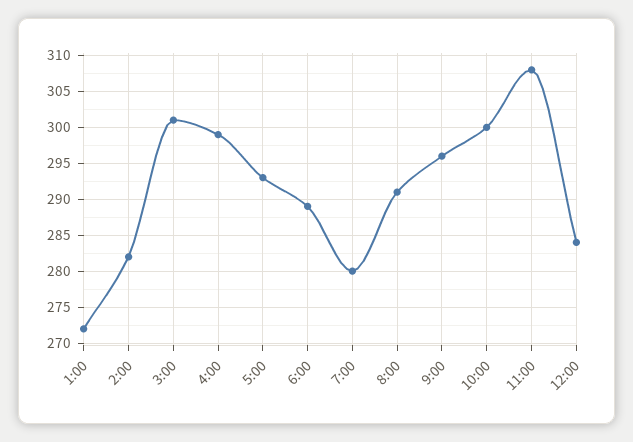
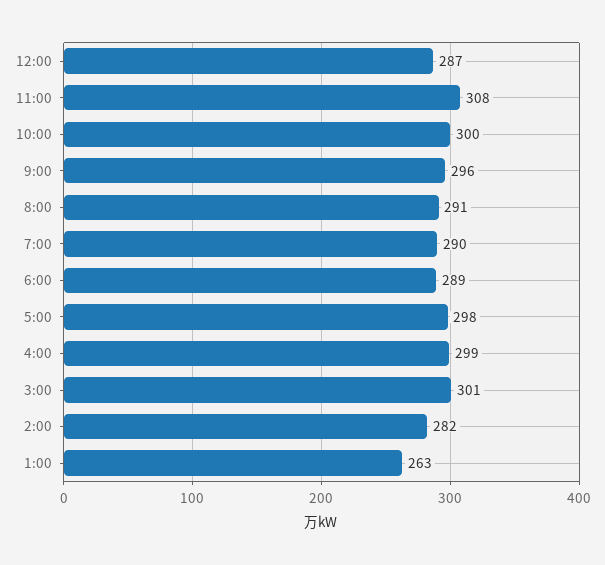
  {
-   "1:00": 272,
+   "1:00": 263,
    "2:00": 282,
    "3:00": 301,
    "4:00": 299,
-   "5:00": 293,
+   "5:00": 298,
    "6:00": 289,
-   "7:00": 280,
+   "7:00": 290,
    "8:00": 291,
    "9:00": 296,
    "10:00": 300,
    "11:00": 308,
-   "12:00": 284
+   "12:00": 287
  }

